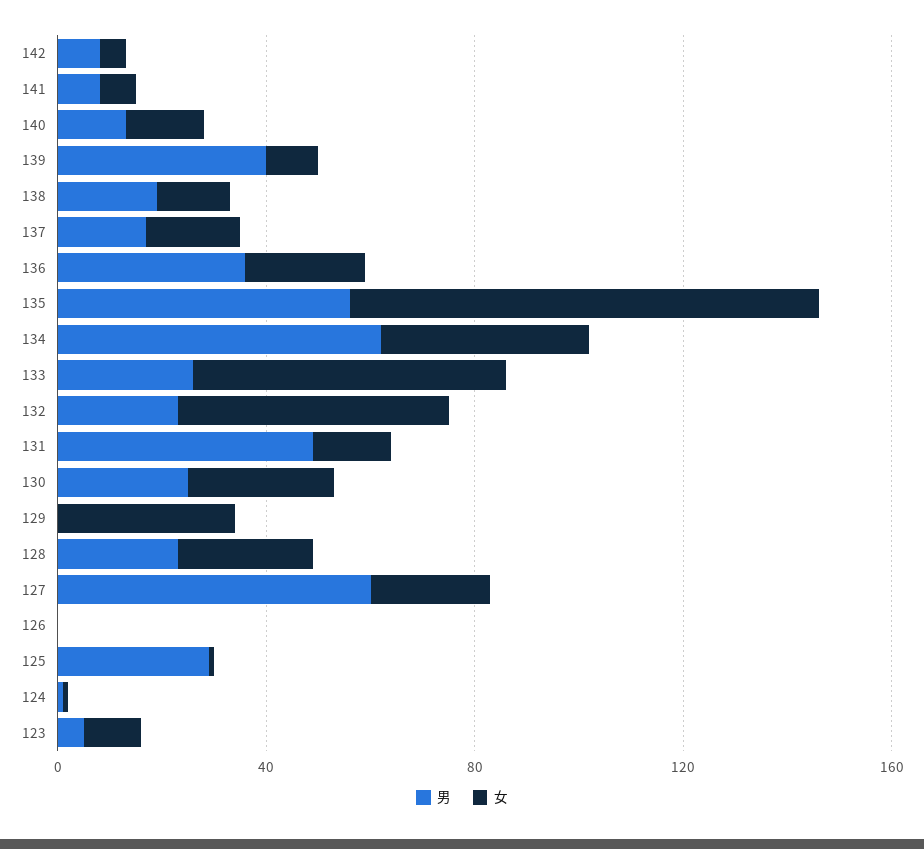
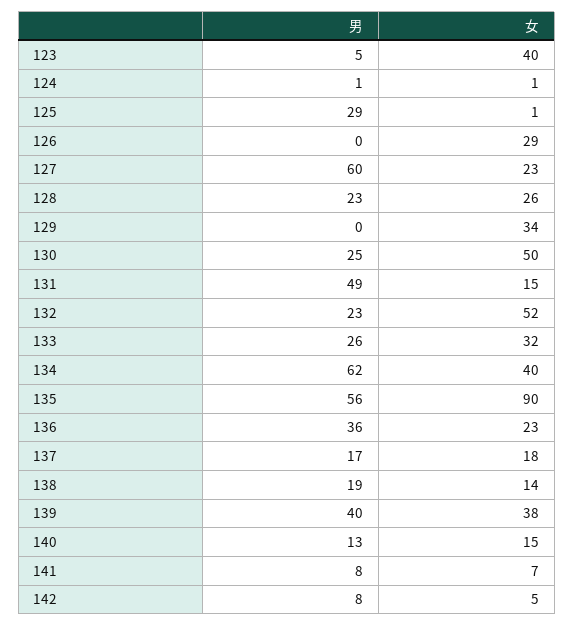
  {
    "男": {
      "142": 8,
      "141": 8,
      "140": 13,
      "139": 40,
      "138": 19,
      "137": 17,
      "136": 36,
      "135": 56,
      "134": 62,
      "133": 26,
      "132": 23,
      "131": 49,
      "130": 25,
      "129": 0,
      "128": 23,
      "127": 60,
      "126": 0,
      "125": 29,
      "124": 1,
      "123": 5
    },
    "女": {
      "142": 5,
      "141": 7,
      "140": 15,
-     "139": 10,
+     "139": 38,
      "138": 14,
      "137": 18,
      "136": 23,
      "135": 90,
      "134": 40,
-     "133": 60,
+     "133": 32,
      "132": 52,
      "131": 15,
-     "130": 30,
+     "130": 50,
      "129": 34,
      "128": 26,
      "127": 23,
-     "126": 0,
+     "126": 29,
      "125": 1,
      "124": 1,
-     "123": 10
+     "123": 40
    }
  }

